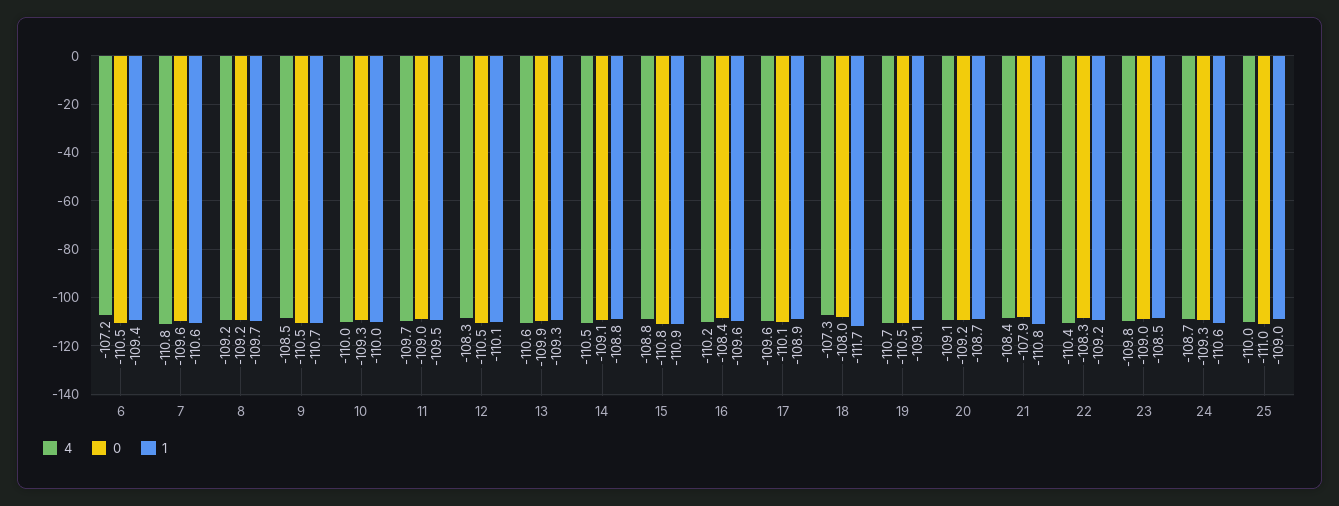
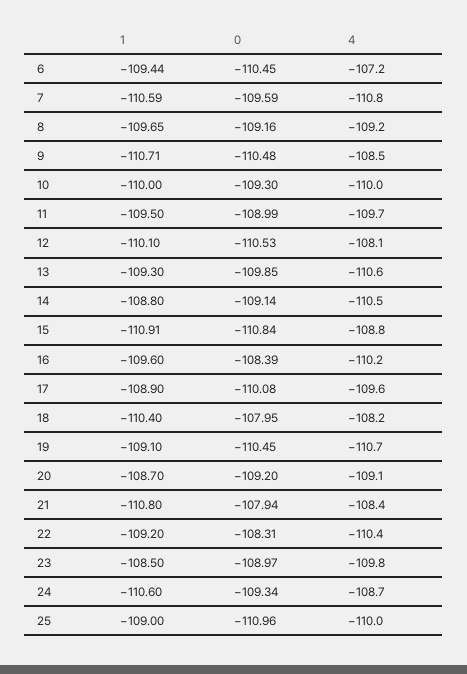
  {
    "4": {
      "6": -107.2,
      "7": -110.8,
      "8": -109.2,
      "9": -108.5,
      "10": -110,
      "11": -109.7,
-     "12": -108.3,
+     "12": -108.1,
      "13": -110.6,
      "14": -110.5,
      "15": -108.8,
      "16": -110.2,
      "17": -109.6,
-     "18": -107.3,
+     "18": -108.2,
      "19": -110.7,
      "20": -109.1,
      "21": -108.4,
      "22": -110.4,
      "23": -109.8,
      "24": -108.7,
      "25": -110
    },
    "0": {
      "6": -110.45,
      "7": -109.59,
      "8": -109.16,
      "9": -110.48,
      "10": -109.3,
      "11": -108.99,
      "12": -110.53,
      "13": -109.85,
      "14": -109.14,
      "15": -110.84,
      "16": -108.39,
      "17": -110.08,
      "18": -107.95,
      "19": -110.45,
      "20": -109.2,
      "21": -107.94,
      "22": -108.31,
      "23": -108.97,
      "24": -109.34,
      "25": -110.96
    },
    "1": {
      "6": -109.44,
      "7": -110.59,
      "8": -109.65,
      "9": -110.71,
      "10": -110,
      "11": -109.5,
      "12": -110.1,
      "13": -109.3,
      "14": -108.8,
      "15": -110.91,
      "16": -109.6,
      "17": -108.9,
-     "18": -111.7,
+     "18": -110.4,
      "19": -109.1,
      "20": -108.7,
      "21": -110.8,
      "22": -109.2,
      "23": -108.5,
      "24": -110.6,
      "25": -109
    }
  }

